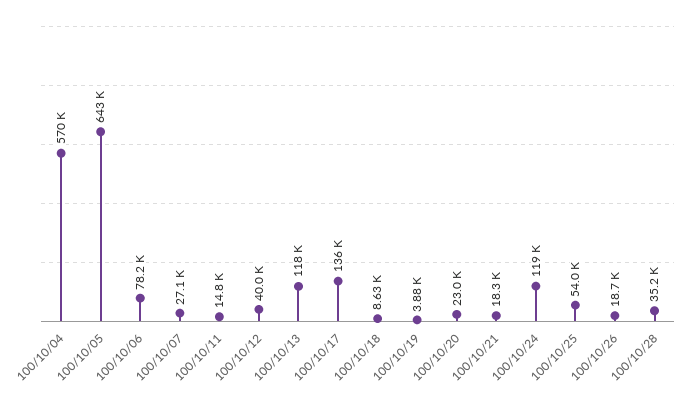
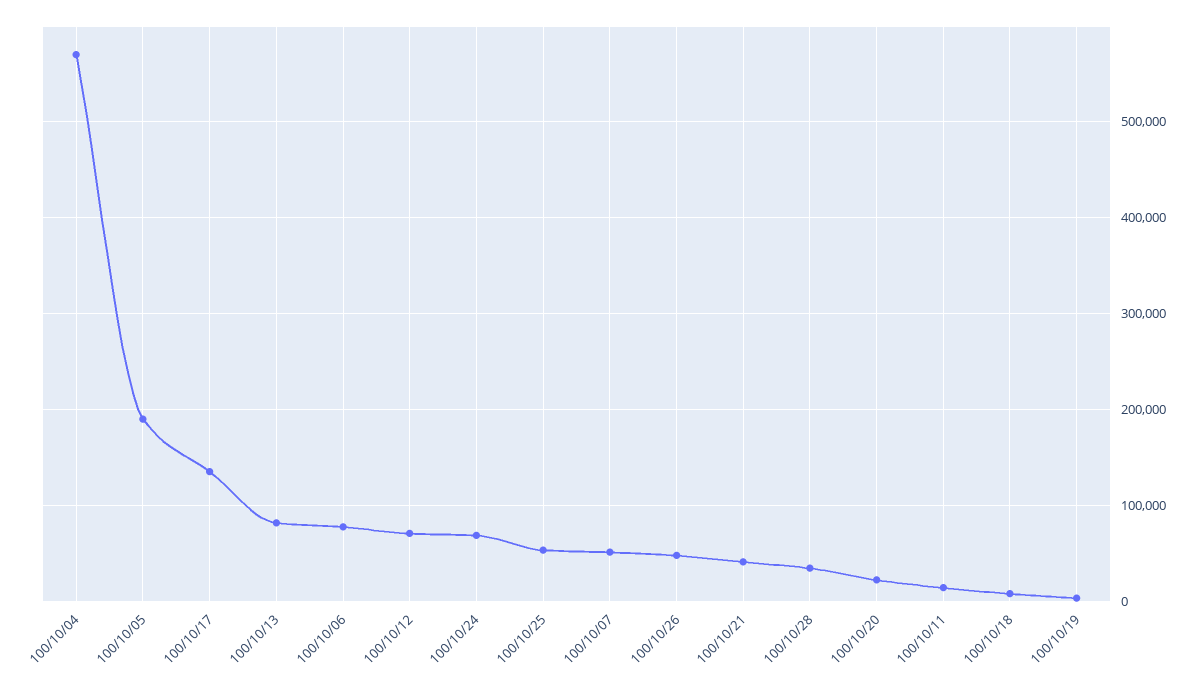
  {
    "100/10/04": 570000,
-   "100/10/05": 643000,
+   "100/10/05": 190000,
    "100/10/06": 78200,
-   "100/10/07": 27100,
+   "100/10/07": 50000,
    "100/10/11": 14800,
-   "100/10/12": 40000,
+   "100/10/12": 70000,
-   "100/10/13": 118000,
+   "100/10/13": 80000,
    "100/10/17": 136000,
    "100/10/18": 8630,
    "100/10/19": 3880,
    "100/10/20": 23000,
-   "100/10/21": 18300,
+   "100/10/21": 40000,
-   "100/10/24": 119000,
+   "100/10/24": 70000,
    "100/10/25": 54000,
-   "100/10/26": 18700,
+   "100/10/26": 50000,
    "100/10/28": 35200
  }

